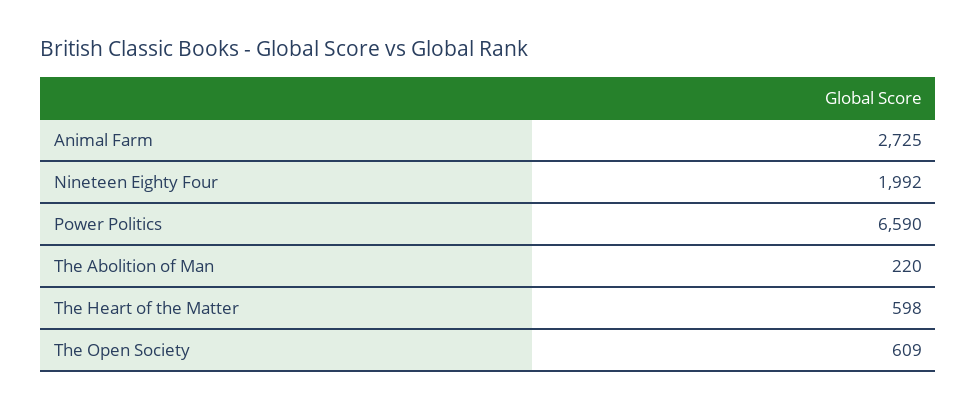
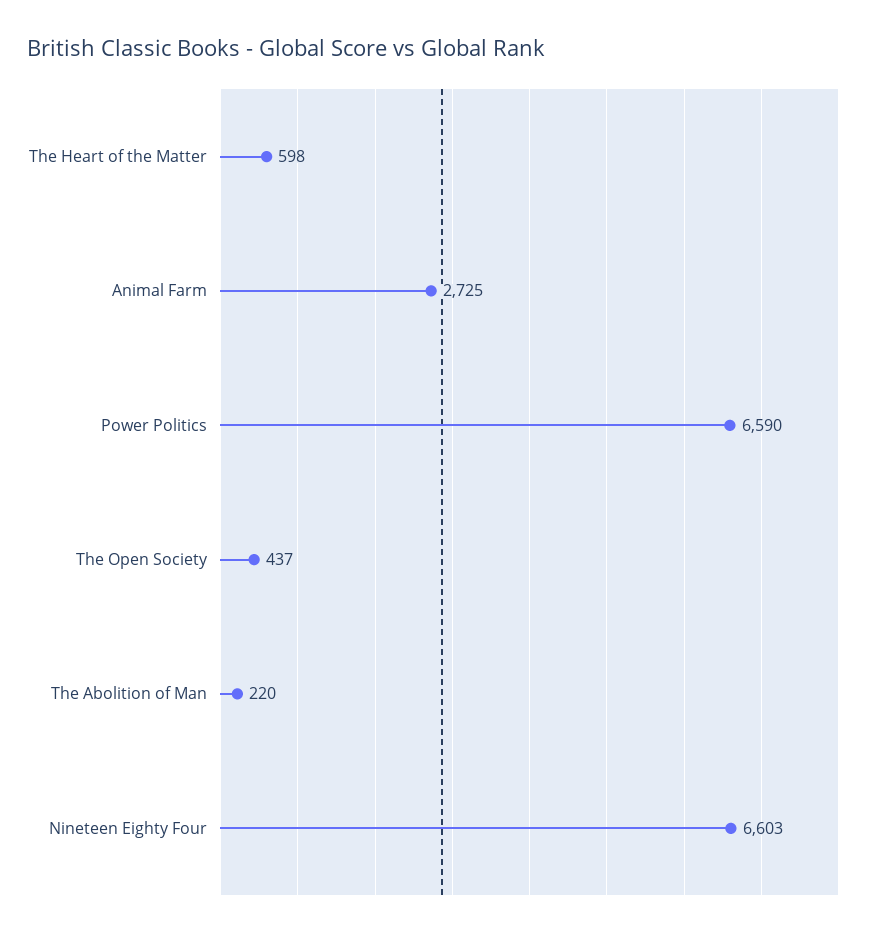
  {
    "Animal Farm": 2725,
-   "Nineteen Eighty Four": 1992,
+   "Nineteen Eighty Four": 6603,
    "Power Politics": 6590,
    "The Abolition of Man": 220,
    "The Heart of the Matter": 598,
-   "The Open Society": 609
+   "The Open Society": 437
  }

